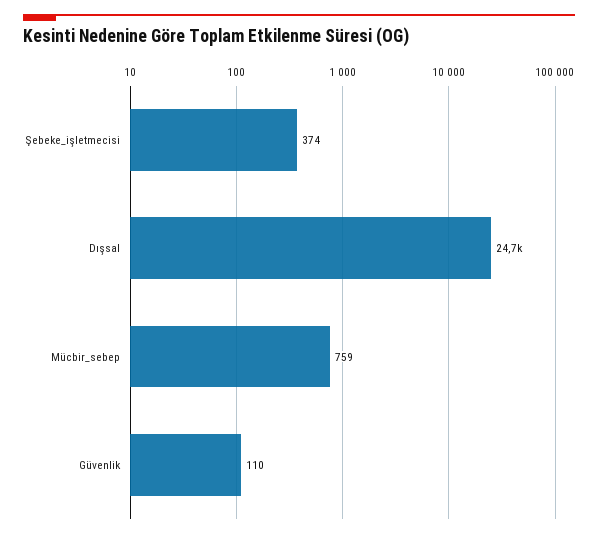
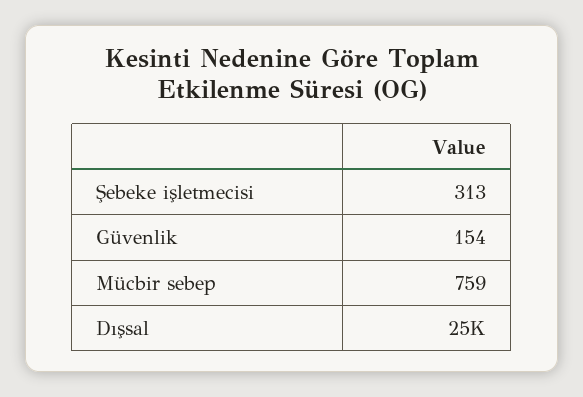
  {
-   "Şebeke_işletmecisi": 374,
+   "Şebeke_işletmecisi": 313,
    "Dışsal": 24700,
    "Mücbir_sebep": 759,
-   "Güvenlik": 110
+   "Güvenlik": 154
  }

